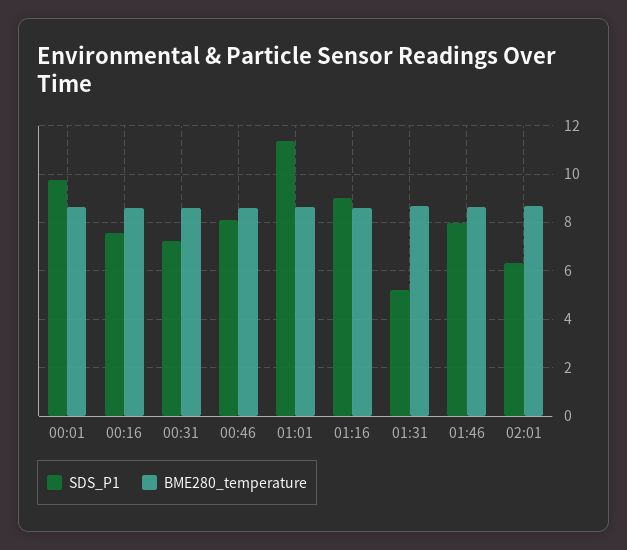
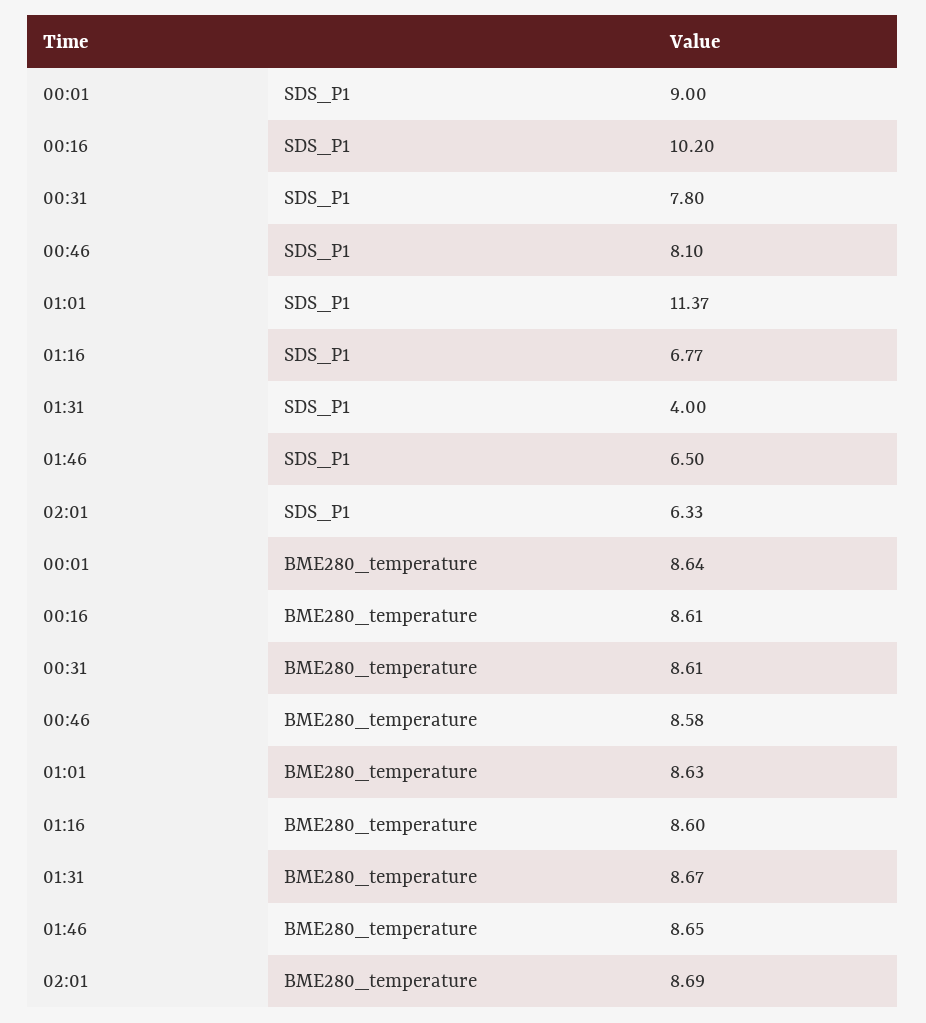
  {
    "SDS_P1": {
-     "00:01": 9.75,
+     "00:01": 9,
-     "00:16": 7.5,
+     "00:16": 10.2,
-     "00:31": 7.25,
+     "00:31": 7.8,
      "00:46": 8.1,
      "01:01": 11.37,
-     "01:16": 9,
+     "01:16": 6.77,
-     "01:31": 5.25,
+     "01:31": 4,
-     "01:46": 8,
+     "01:46": 6.5,
      "02:01": 6.33
    },
    "BME280_temperature": {
      "00:01": 8.64,
      "00:16": 8.61,
      "00:31": 8.61,
      "00:46": 8.58,
      "01:01": 8.63,
      "01:16": 8.6,
      "01:31": 8.67,
      "01:46": 8.65,
      "02:01": 8.69
    }
  }

